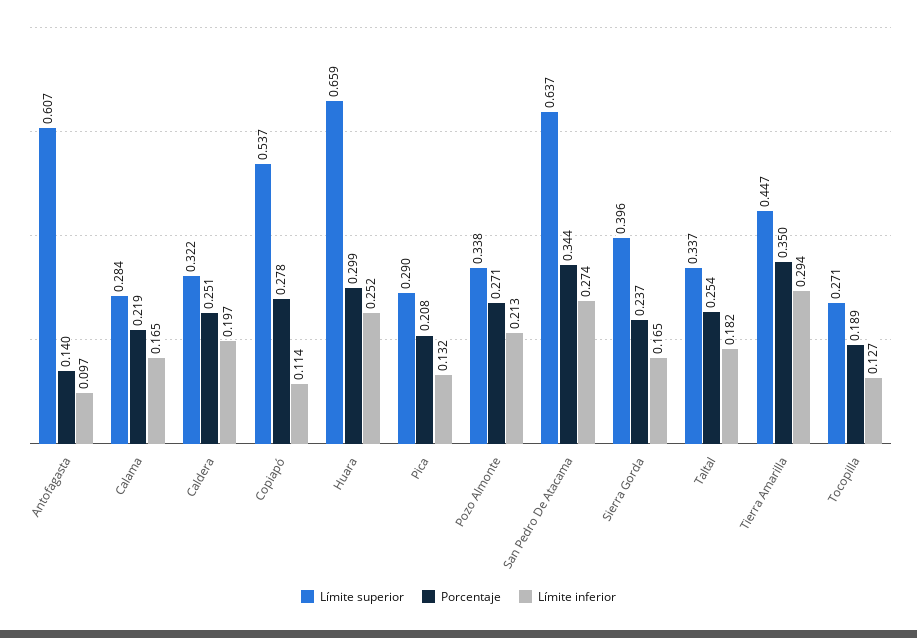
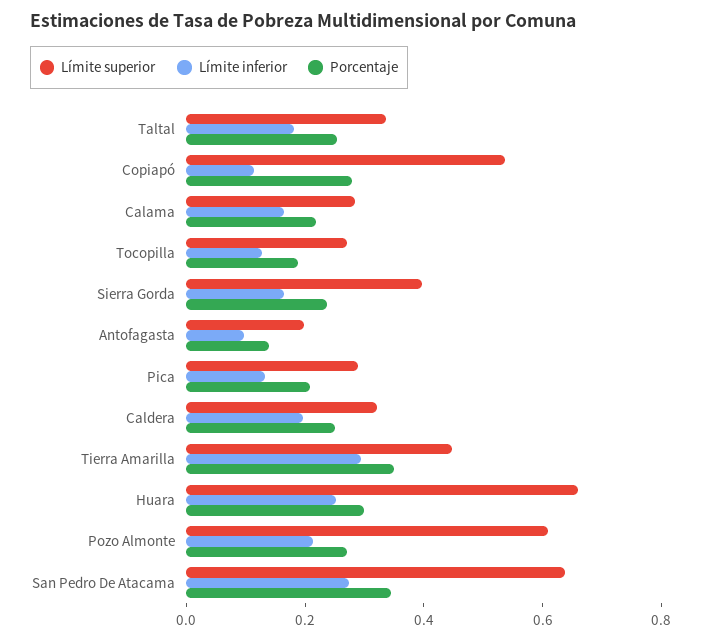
  {
    "Límite superior": {
-     "Antofagasta": 0.607,
+     "Antofagasta": 0.2,
      "Calama": 0.284,
      "Caldera": 0.322,
      "Copiapó": 0.537,
      "Huara": 0.659,
      "Pica": 0.29,
-     "Pozo Almonte": 0.338,
+     "Pozo Almonte": 0.6,
      "San Pedro De Atacama": 0.637,
      "Sierra Gorda": 0.396,
      "Taltal": 0.337,
      "Tierra Amarilla": 0.447,
      "Tocopilla": 0.271
    },
    "Porcentaje": {
      "Antofagasta": 0.14,
      "Calama": 0.219,
      "Caldera": 0.251,
      "Copiapó": 0.278,
      "Huara": 0.299,
      "Pica": 0.208,
      "Pozo Almonte": 0.271,
      "San Pedro De Atacama": 0.344,
      "Sierra Gorda": 0.237,
      "Taltal": 0.254,
      "Tierra Amarilla": 0.35,
      "Tocopilla": 0.189
    },
    "Límite inferior": {
      "Antofagasta": 0.097,
      "Calama": 0.165,
      "Caldera": 0.197,
      "Copiapó": 0.114,
      "Huara": 0.252,
      "Pica": 0.132,
      "Pozo Almonte": 0.213,
      "San Pedro De Atacama": 0.274,
      "Sierra Gorda": 0.165,
      "Taltal": 0.182,
      "Tierra Amarilla": 0.294,
      "Tocopilla": 0.127
    }
  }

